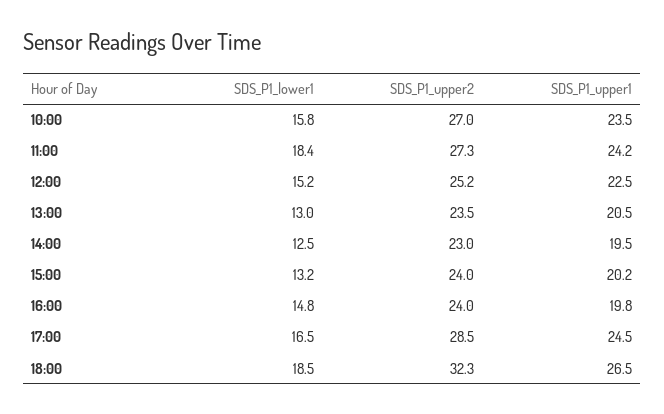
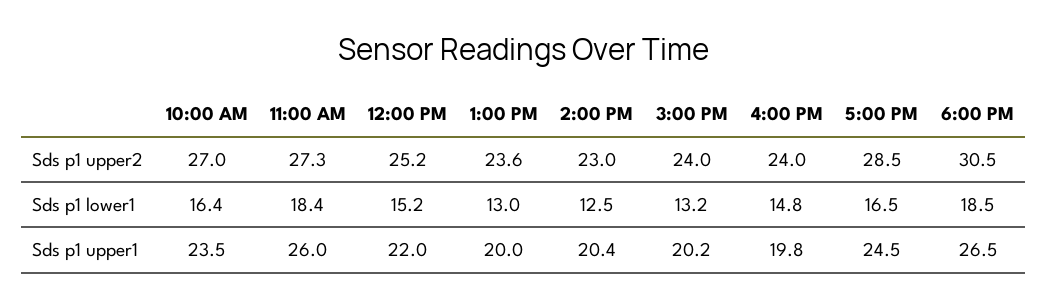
  {
    "SDS_P1_lower1": {
-     "10:00": 15.8,
+     "10:00": 16.4,
      "11:00": 18.4,
      "12:00": 15.2,
      "13:00": 13,
      "14:00": 12.5,
      "15:00": 13.2,
      "16:00": 14.8,
      "17:00": 16.5,
      "18:00": 18.5
    },
    "SDS_P1_upper2": {
      "10:00": 27,
      "11:00": 27.3,
      "12:00": 25.2,
-     "13:00": 23.5,
+     "13:00": 23.6,
      "14:00": 23,
      "15:00": 24,
      "16:00": 24,
      "17:00": 28.5,
-     "18:00": 32.3
+     "18:00": 30.5
    },
    "SDS_P1_upper1": {
      "10:00": 23.5,
-     "11:00": 24.2,
+     "11:00": 26,
-     "12:00": 22.5,
+     "12:00": 22,
-     "13:00": 20.5,
+     "13:00": 20,
-     "14:00": 19.5,
+     "14:00": 20.4,
      "15:00": 20.2,
      "16:00": 19.8,
      "17:00": 24.5,
      "18:00": 26.5
    }
  }

